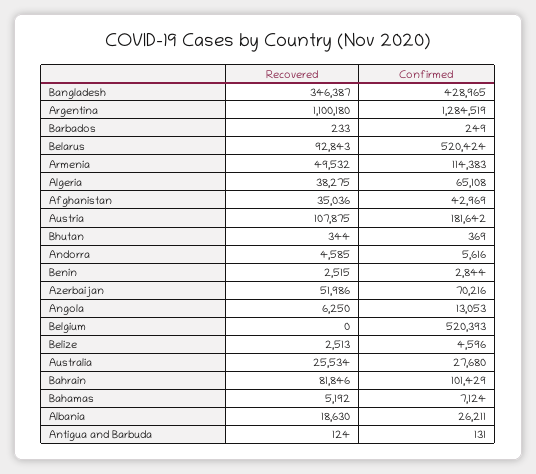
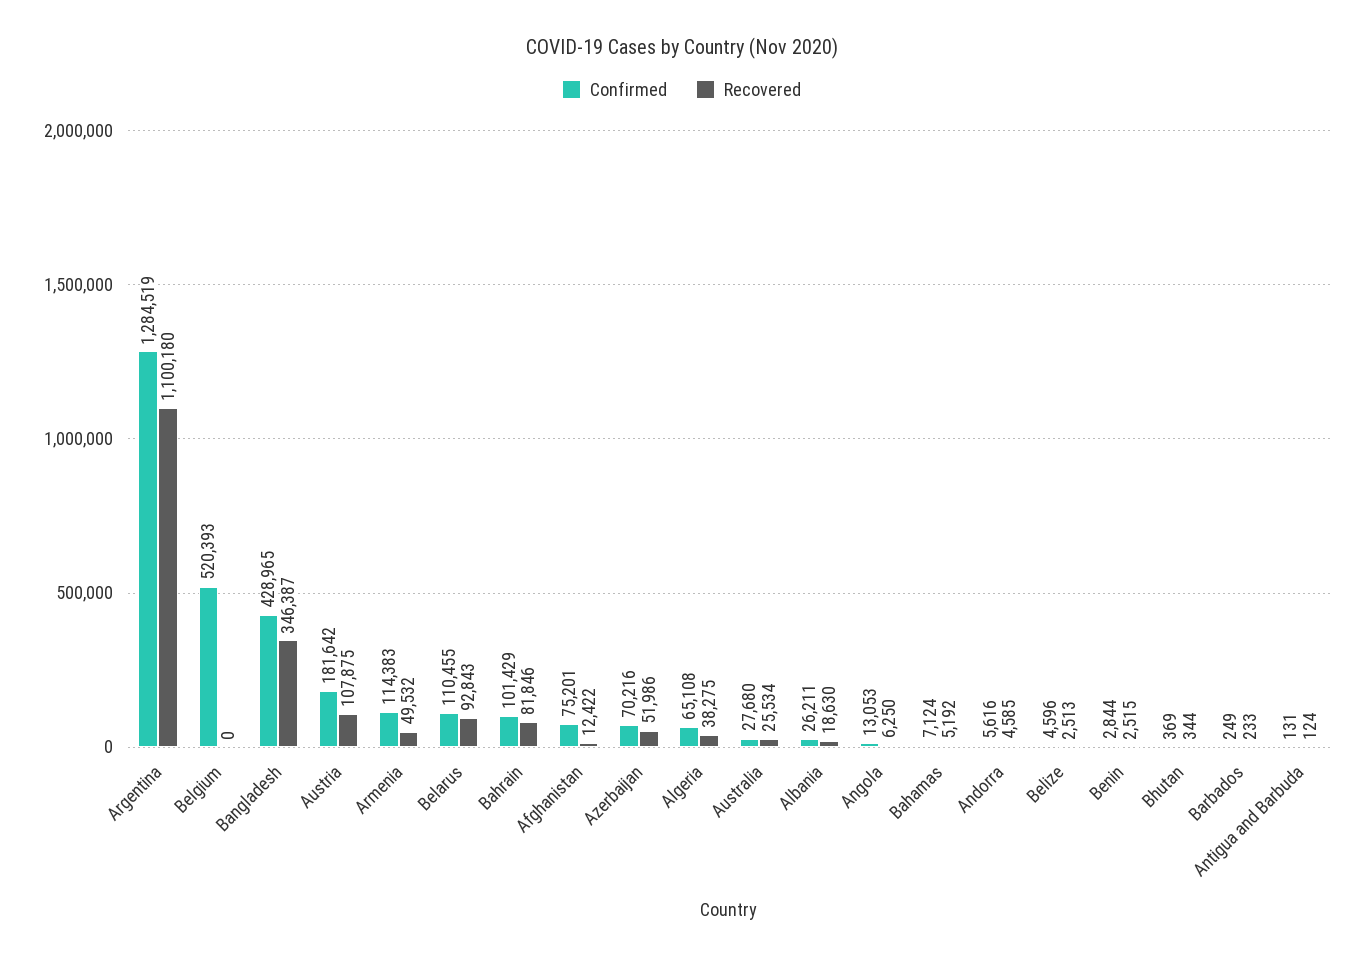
  {
    "Recovered": {
      "Bangladesh": 346387,
      "Argentina": 1100180,
      "Barbados": 233,
      "Belarus": 92843,
      "Armenia": 49532,
      "Algeria": 38275,
-     "Afghanistan": 35036,
+     "Afghanistan": 12422,
      "Austria": 107875,
      "Bhutan": 344,
      "Andorra": 4585,
      "Benin": 2515,
      "Azerbaijan": 51986,
      "Angola": 6250,
      "Belgium": 0,
      "Belize": 2513,
      "Australia": 25534,
      "Bahrain": 81846,
      "Bahamas": 5192,
      "Albania": 18630,
      "Antigua and Barbuda": 124
    },
    "Confirmed": {
      "Bangladesh": 428965,
      "Argentina": 1284519,
      "Barbados": 249,
-     "Belarus": 520424,
+     "Belarus": 110455,
      "Armenia": 114383,
      "Algeria": 65108,
-     "Afghanistan": 42969,
+     "Afghanistan": 75201,
      "Austria": 181642,
      "Bhutan": 369,
      "Andorra": 5616,
      "Benin": 2844,
      "Azerbaijan": 70216,
      "Angola": 13053,
      "Belgium": 520393,
      "Belize": 4596,
      "Australia": 27680,
      "Bahrain": 101429,
      "Bahamas": 7124,
      "Albania": 26211,
      "Antigua and Barbuda": 131
    }
  }

